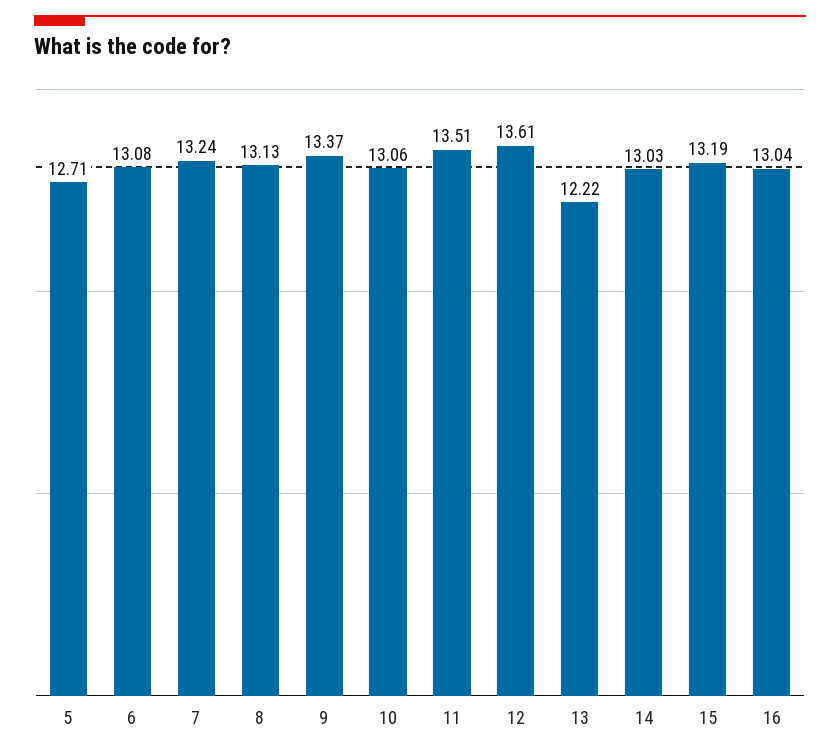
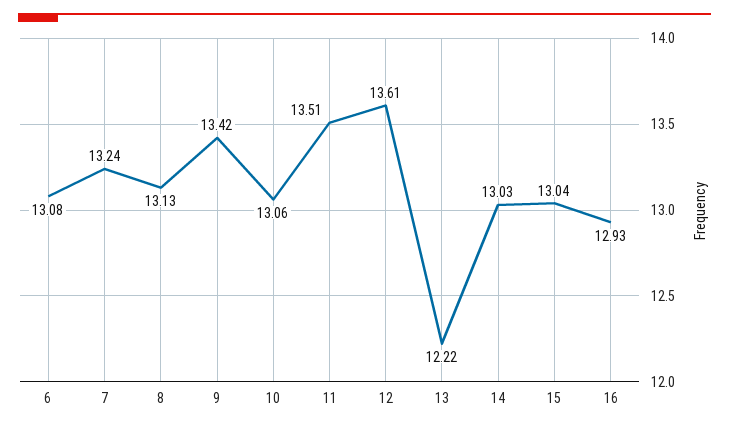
  {
-   "5": 12.71,
    "6": 13.08,
    "7": 13.24,
    "8": 13.13,
-   "9": 13.37,
+   "9": 13.42,
    "10": 13.06,
    "11": 13.51,
    "12": 13.61,
    "13": 12.22,
    "14": 13.03,
-   "15": 13.19,
+   "15": 13.04,
-   "16": 13.04
+   "16": 12.93
  }

